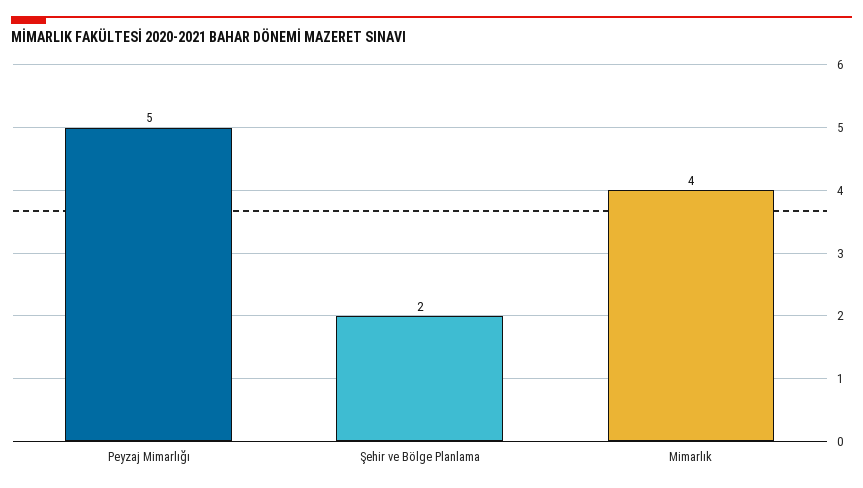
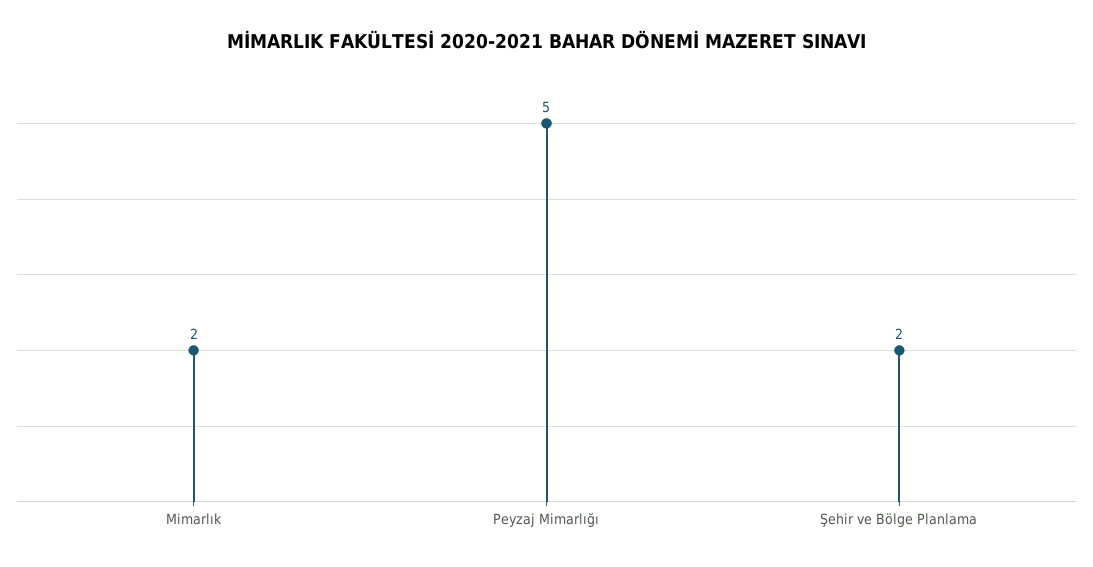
  {
    "Peyzaj Mimarlığı": 5,
    "Şehir ve Bölge Planlama": 2,
-   "Mimarlık": 4
+   "Mimarlık": 2
  }

